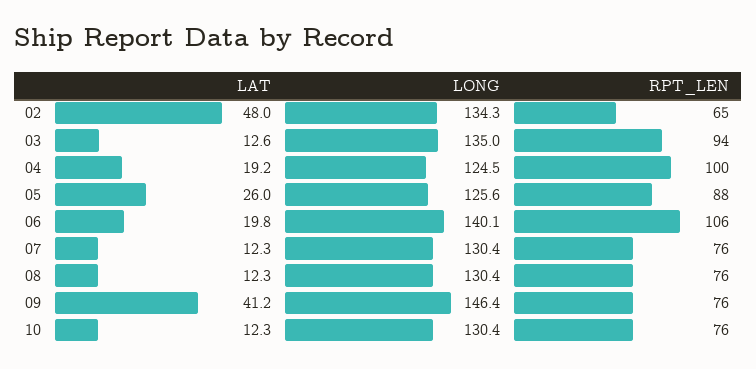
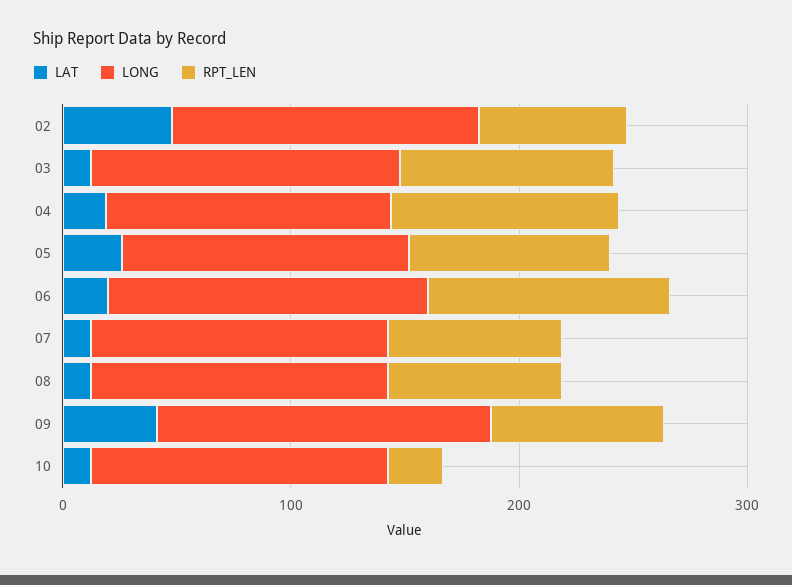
  {
    "LAT": {
      "02": 48,
      "03": 12.6,
      "04": 19.2,
      "05": 26,
      "06": 19.8,
      "07": 12.3,
      "08": 12.3,
      "09": 41.2,
      "10": 12.3
    },
    "LONG": {
      "02": 134.3,
      "03": 135,
      "04": 124.5,
      "05": 125.6,
      "06": 140.1,
      "07": 130.4,
      "08": 130.4,
      "09": 146.4,
      "10": 130.4
    },
    "RPT_LEN": {
      "02": 65,
      "03": 94,
      "04": 100,
      "05": 88,
      "06": 106,
      "07": 76,
      "08": 76,
      "09": 76,
-     "10": 76
+     "10": 20
    }
  }

